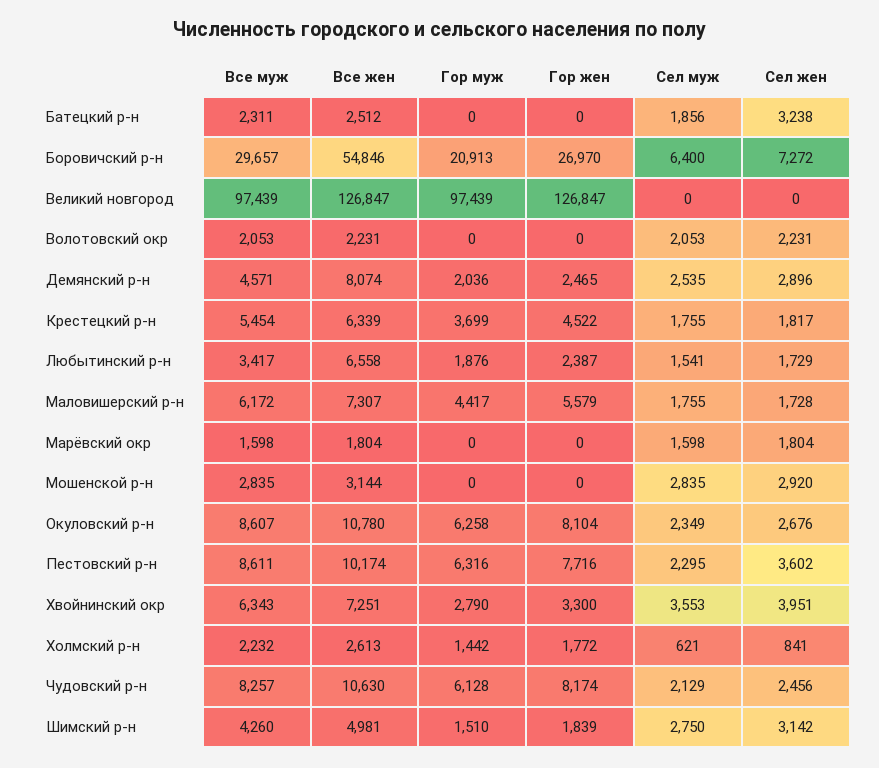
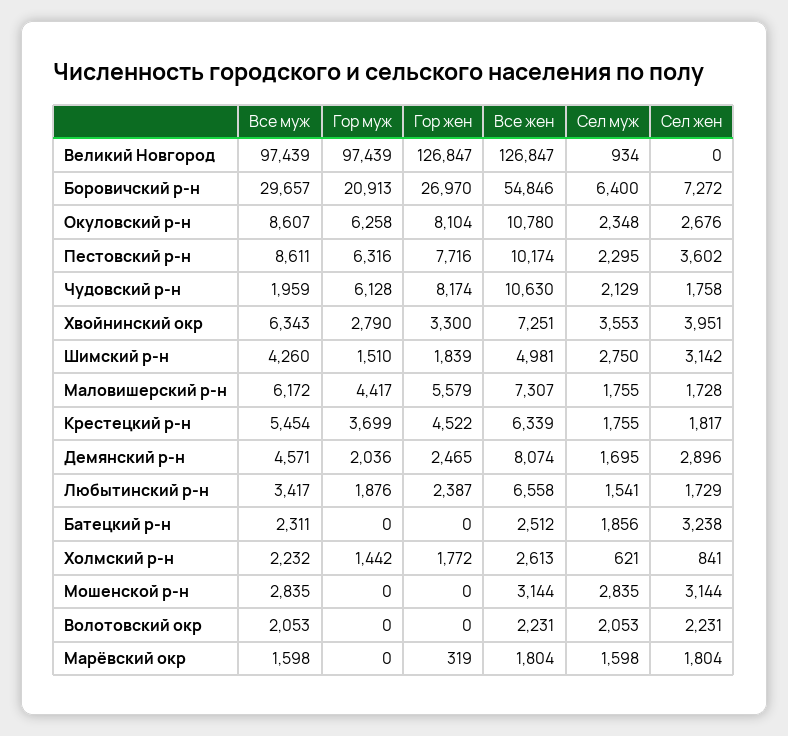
  {
    "Все муж": {
      "Батецкий р-н": 2311,
      "Боровичский р-н": 29657,
      "Великий новгород": 97439,
      "Волотовский окр": 2053,
      "Демянский р-н": 4571,
      "Крестецкий р-н": 5454,
      "Любытинский р-н": 3417,
      "Маловишерский р-н": 6172,
      "Марёвский окр": 1598,
      "Мошенской р-н": 2835,
      "Окуловский р-н": 8607,
      "Пестовский р-н": 8611,
      "Хвойнинский окр": 6343,
      "Холмский р-н": 2232,
-     "Чудовский р-н": 8257,
+     "Чудовский р-н": 1959,
      "Шимский р-н": 4260
    },
    "Все жен": {
      "Батецкий р-н": 2512,
      "Боровичский р-н": 54846,
      "Великий новгород": 126847,
      "Волотовский окр": 2231,
      "Демянский р-н": 8074,
      "Крестецкий р-н": 6339,
      "Любытинский р-н": 6558,
      "Маловишерский р-н": 7307,
      "Марёвский окр": 1804,
      "Мошенской р-н": 3144,
      "Окуловский р-н": 10780,
      "Пестовский р-н": 10174,
      "Хвойнинский окр": 7251,
      "Холмский р-н": 2613,
      "Чудовский р-н": 10630,
      "Шимский р-н": 4981
    },
    "Гор муж": {
      "Батецкий р-н": 0,
      "Боровичский р-н": 20913,
      "Великий новгород": 97439,
      "Волотовский окр": 0,
      "Демянский р-н": 2036,
      "Крестецкий р-н": 3699,
      "Любытинский р-н": 1876,
      "Маловишерский р-н": 4417,
      "Марёвский окр": 0,
      "Мошенской р-н": 0,
      "Окуловский р-н": 6258,
      "Пестовский р-н": 6316,
      "Хвойнинский окр": 2790,
      "Холмский р-н": 1442,
      "Чудовский р-н": 6128,
      "Шимский р-н": 1510
    },
    "Гор жен": {
      "Батецкий р-н": 0,
      "Боровичский р-н": 26970,
      "Великий новгород": 126847,
      "Волотовский окр": 0,
      "Демянский р-н": 2465,
      "Крестецкий р-н": 4522,
      "Любытинский р-н": 2387,
      "Маловишерский р-н": 5579,
-     "Марёвский окр": 0,
+     "Марёвский окр": 319,
      "Мошенской р-н": 0,
      "Окуловский р-н": 8104,
      "Пестовский р-н": 7716,
      "Хвойнинский окр": 3300,
      "Холмский р-н": 1772,
      "Чудовский р-н": 8174,
      "Шимский р-н": 1839
    },
    "Сел муж": {
      "Батецкий р-н": 1856,
      "Боровичский р-н": 6400,
-     "Великий новгород": 0,
+     "Великий новгород": 934,
      "Волотовский окр": 2053,
-     "Демянский р-н": 2535,
+     "Демянский р-н": 1695,
      "Крестецкий р-н": 1755,
      "Любытинский р-н": 1541,
      "Маловишерский р-н": 1755,
      "Марёвский окр": 1598,
      "Мошенской р-н": 2835,
-     "Окуловский р-н": 2349,
+     "Окуловский р-н": 2348,
      "Пестовский р-н": 2295,
      "Хвойнинский окр": 3553,
      "Холмский р-н": 621,
      "Чудовский р-н": 2129,
      "Шимский р-н": 2750
    },
    "Сел жен": {
      "Батецкий р-н": 3238,
      "Боровичский р-н": 7272,
      "Великий новгород": 0,
      "Волотовский окр": 2231,
      "Демянский р-н": 2896,
      "Крестецкий р-н": 1817,
      "Любытинский р-н": 1729,
      "Маловишерский р-н": 1728,
      "Марёвский окр": 1804,
-     "Мошенской р-н": 2920,
+     "Мошенской р-н": 3144,
      "Окуловский р-н": 2676,
      "Пестовский р-н": 3602,
      "Хвойнинский окр": 3951,
      "Холмский р-н": 841,
-     "Чудовский р-н": 2456,
+     "Чудовский р-н": 1758,
      "Шимский р-н": 3142
    }
  }

